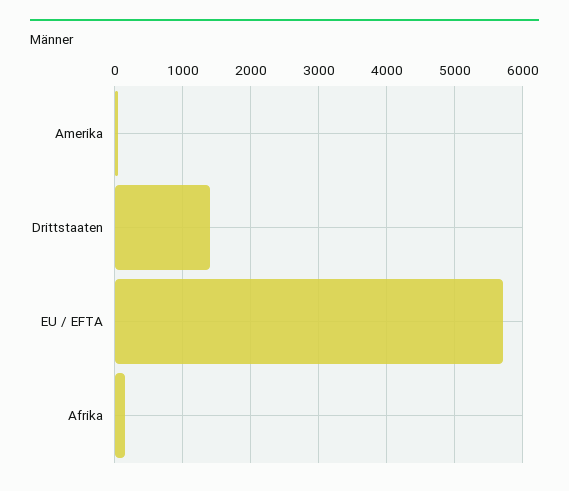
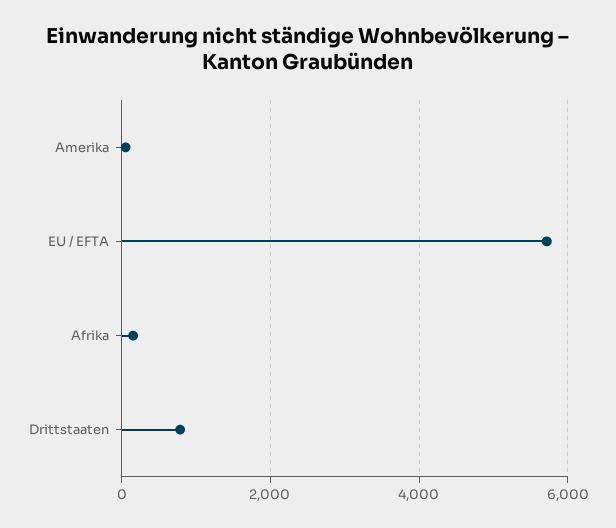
  {
    "Amerika": 100,
-   "Drittstaaten": 1400,
+   "Drittstaaten": 800,
    "EU / EFTA": 5700,
    "Afrika": 200
  }

